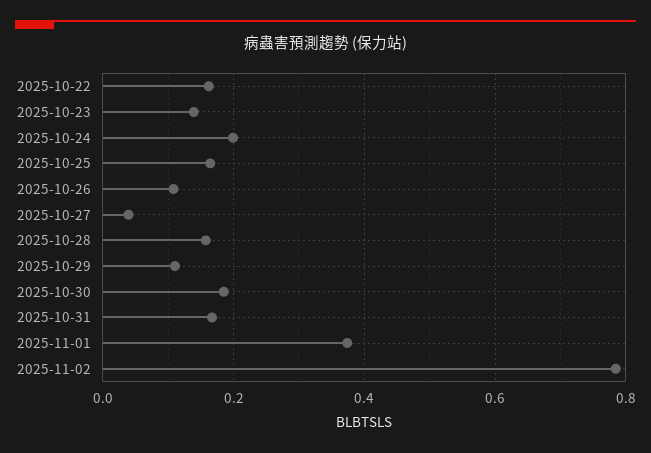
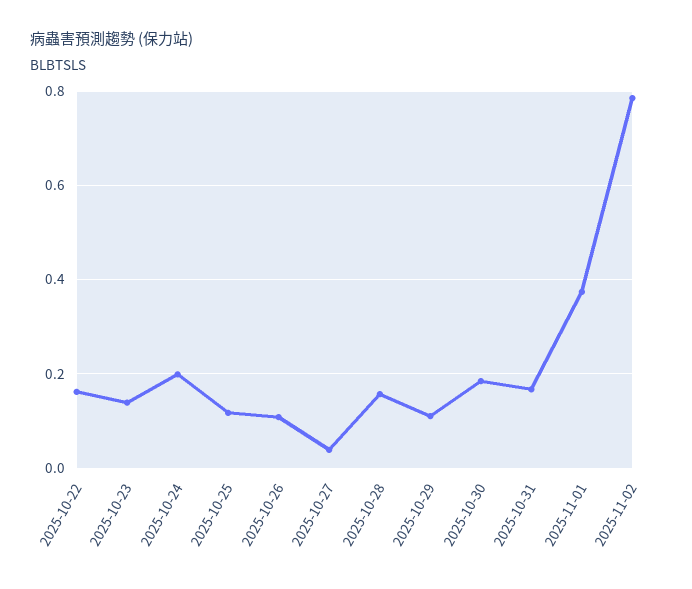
  {
    "2025-10-22": 0.16,
    "2025-10-23": 0.14,
    "2025-10-24": 0.2,
-   "2025-10-25": 0.16,
+   "2025-10-25": 0.12,
    "2025-10-26": 0.1,
    "2025-10-27": 0.04,
    "2025-10-28": 0.16,
    "2025-10-29": 0.12,
    "2025-10-30": 0.18,
    "2025-10-31": 0.16,
    "2025-11-01": 0.38,
    "2025-11-02": 0.78
  }

